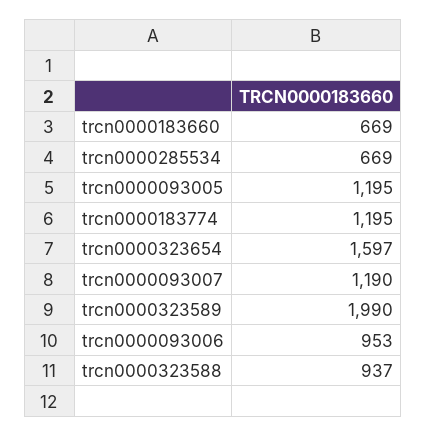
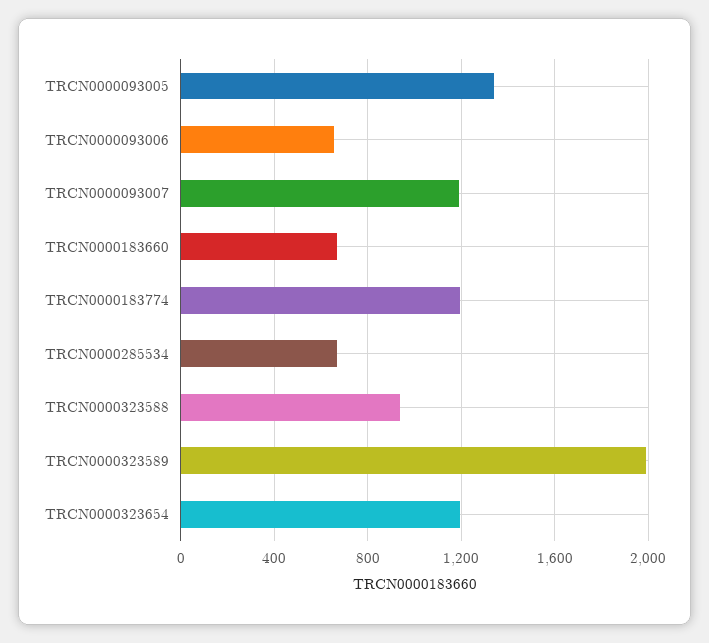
  {
    "trcn0000183660": 669,
    "trcn0000285534": 669,
-   "trcn0000093005": 1195,
+   "trcn0000093005": 1350,
    "trcn0000183774": 1195,
-   "trcn0000323654": 1597,
+   "trcn0000323654": 1200,
    "trcn0000093007": 1190,
    "trcn0000323589": 1990,
-   "trcn0000093006": 953,
+   "trcn0000093006": 650,
    "trcn0000323588": 937
  }

